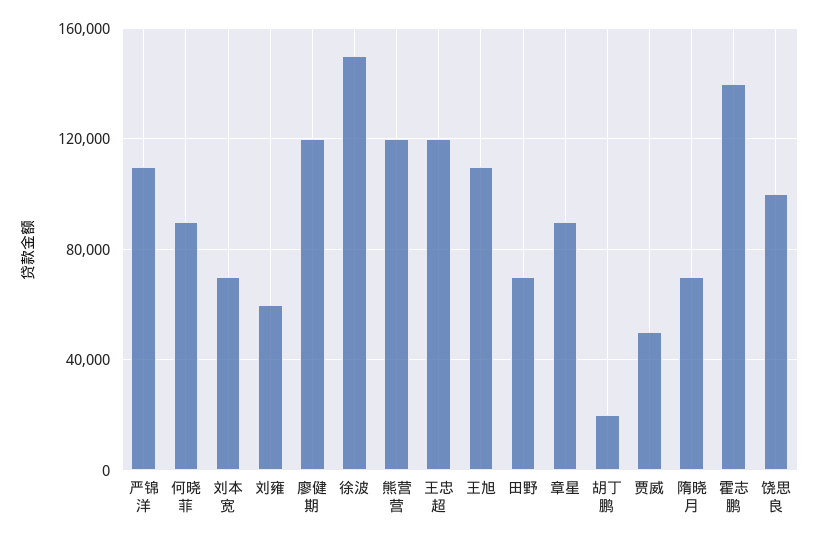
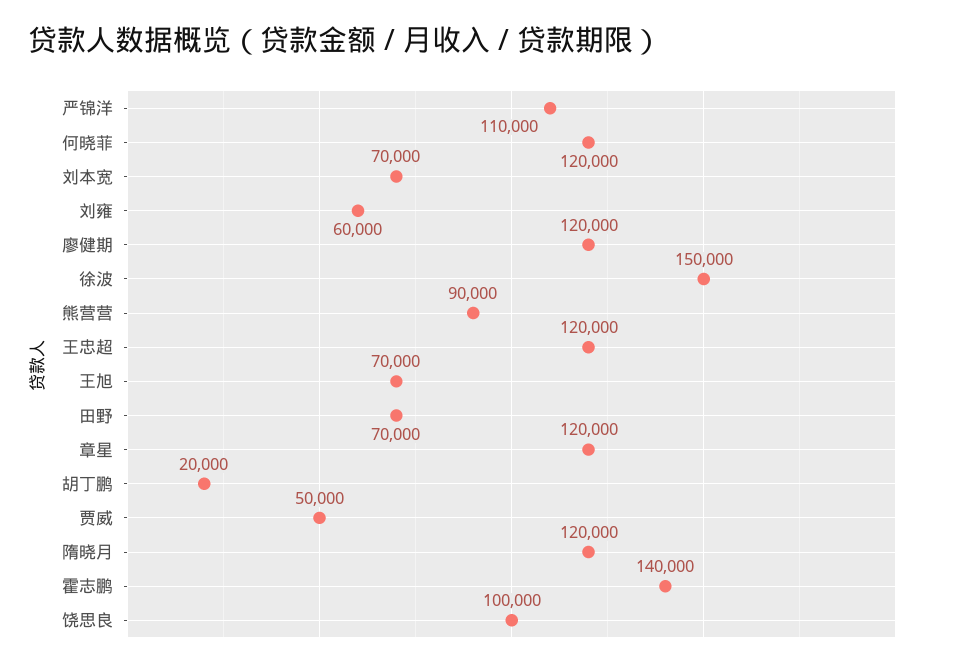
  {
    "严锦洋": 110000,
-   "何晓菲": 90000,
+   "何晓菲": 120000,
    "刘本宽": 70000,
    "刘雍": 60000,
    "廖健期": 120000,
    "徐波": 150000,
-   "熊营营": 120000,
+   "熊营营": 90000,
    "王忠超": 120000,
-   "王旭": 110000,
+   "王旭": 70000,
    "田野": 70000,
-   "章星": 90000,
+   "章星": 120000,
    "胡丁鹏": 20000,
    "贾威": 50000,
-   "隋晓月": 70000,
+   "隋晓月": 120000,
    "霍志鹏": 140000,
    "饶思良": 100000
  }

